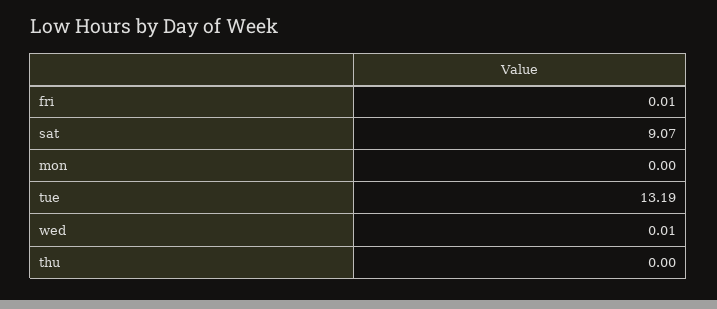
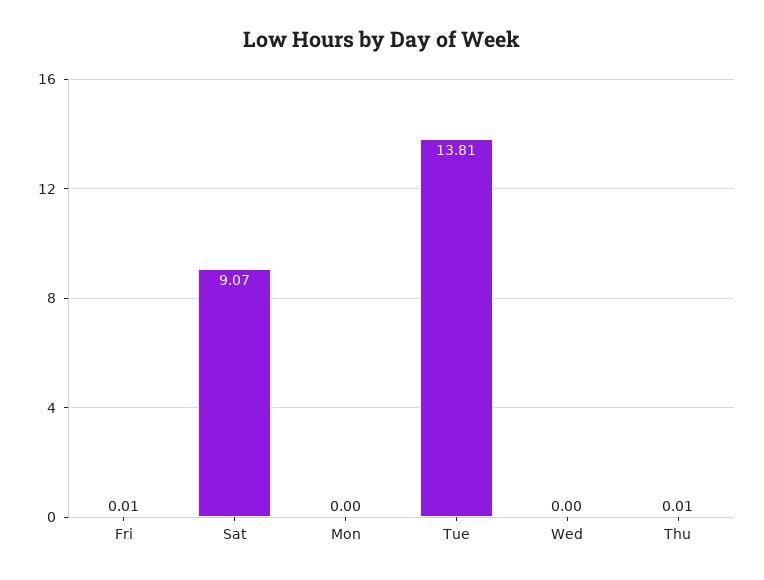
  {
    "fri": 0.01,
    "sat": 9.07,
    "mon": 0,
-   "tue": 13.19,
+   "tue": 13.81,
-   "wed": 0.01,
+   "wed": 0,
-   "thu": 0
+   "thu": 0.01
  }

